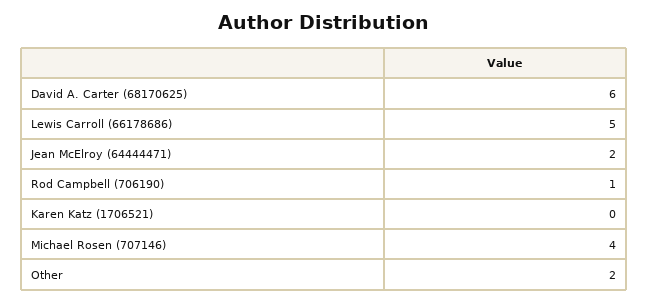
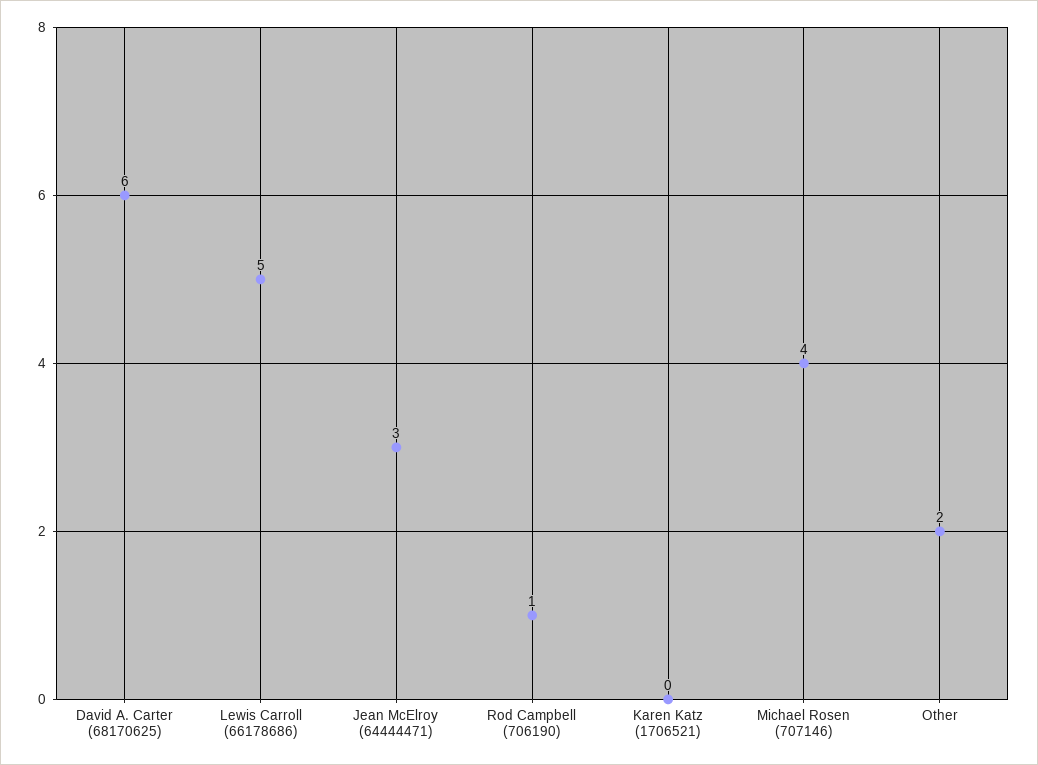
  {
    "David A. Carter (68170625)": 6,
    "Lewis Carroll (66178686)": 5,
-   "Jean McElroy (64444471)": 2,
+   "Jean McElroy (64444471)": 3,
    "Rod Campbell (706190)": 1,
    "Karen Katz (1706521)": 0,
    "Michael Rosen (707146)": 4,
    "Other": 2
  }

